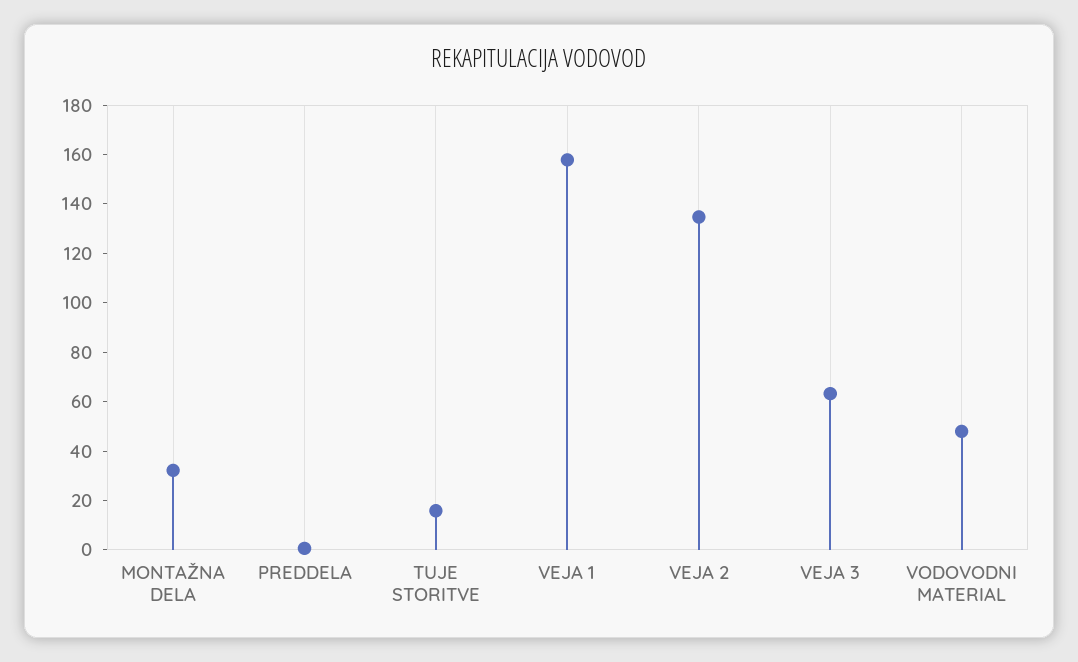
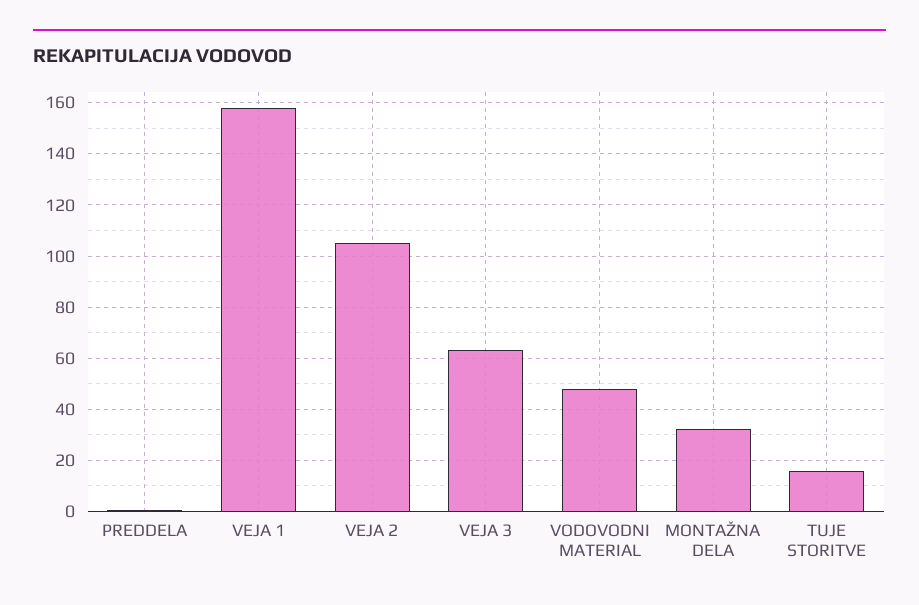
  {
    "MONTAŽNA DELA": 32.5,
    "PREDDELA": 0,
    "TUJE STORITVE": 15,
    "VEJA 1": 157.5,
-   "VEJA 2": 135,
+   "VEJA 2": 105,
    "VEJA 3": 62.5,
    "VODOVODNI MATERIAL": 47.5
  }

